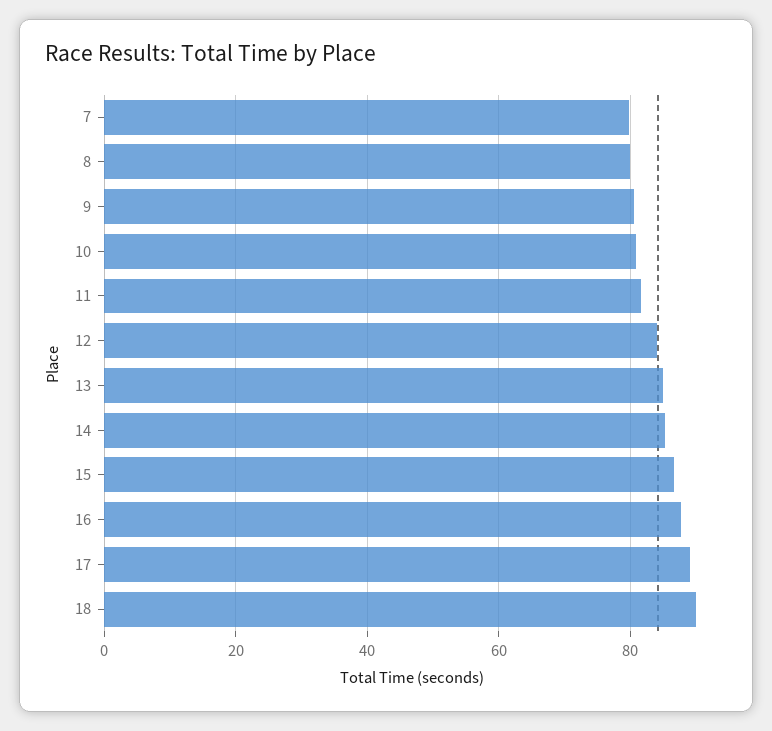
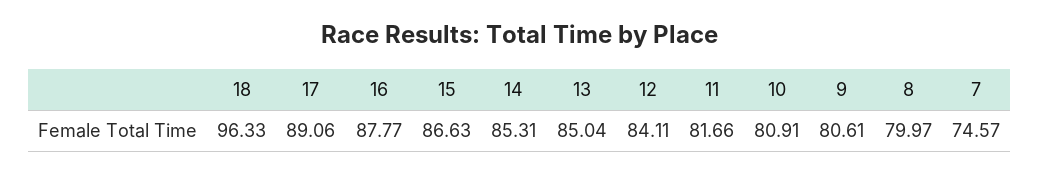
  {
-   "7": 80,
+   "7": 74.57,
    "8": 79.97,
    "9": 80.61,
    "10": 80.91,
    "11": 81.66,
    "12": 84.11,
    "13": 85.04,
    "14": 85.31,
    "15": 86.63,
    "16": 87.77,
    "17": 89.06,
-   "18": 90
+   "18": 96.33
  }

